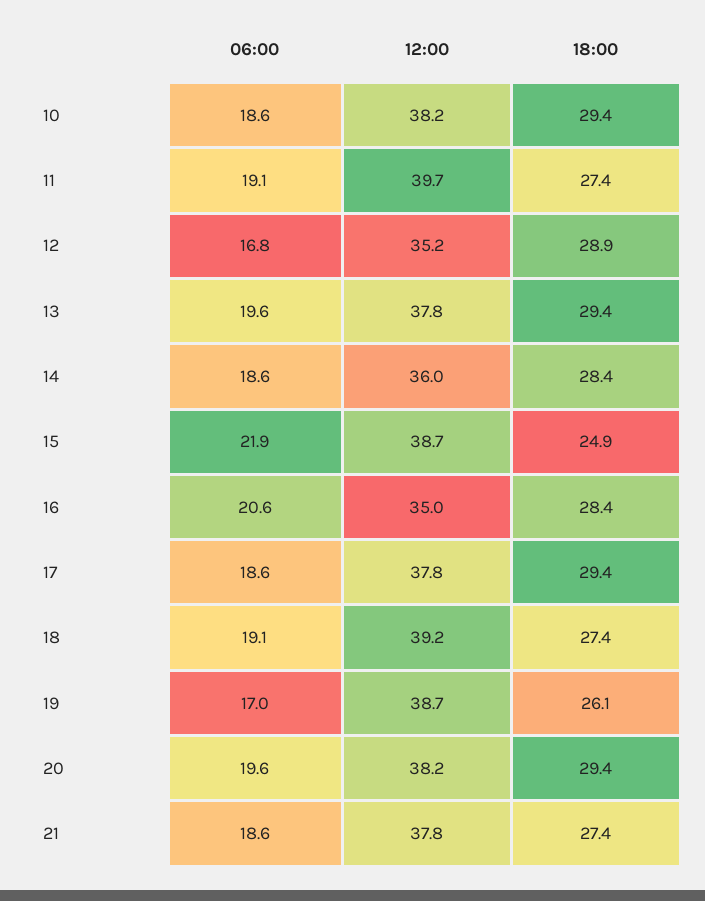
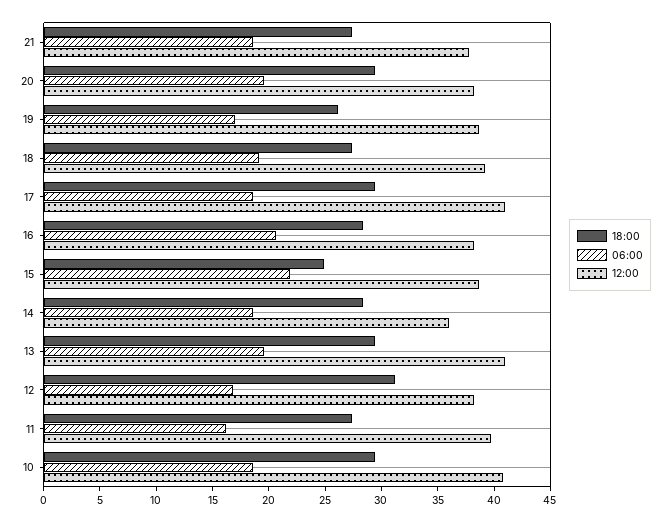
  {
    "06:00": {
      "10": 18.6,
-     "11": 19.1,
+     "11": 16,
      "12": 16.8,
      "13": 19.6,
      "14": 18.6,
      "15": 21.9,
      "16": 20.6,
      "17": 18.6,
      "18": 19.1,
      "19": 17,
      "20": 19.6,
      "21": 18.6
    },
    "12:00": {
-     "10": 38.2,
+     "10": 41,
      "11": 39.7,
-     "12": 35.2,
+     "12": 38,
-     "13": 37.8,
+     "13": 41,
      "14": 36,
      "15": 38.7,
-     "16": 35,
+     "16": 38,
-     "17": 37.8,
+     "17": 41,
      "18": 39.2,
      "19": 38.7,
      "20": 38.2,
      "21": 37.8
    },
    "18:00": {
      "10": 29.4,
      "11": 27.4,
-     "12": 28.9,
+     "12": 31,
      "13": 29.4,
      "14": 28.4,
      "15": 24.9,
      "16": 28.4,
      "17": 29.4,
      "18": 27.4,
      "19": 26.1,
      "20": 29.4,
      "21": 27.4
    }
  }

